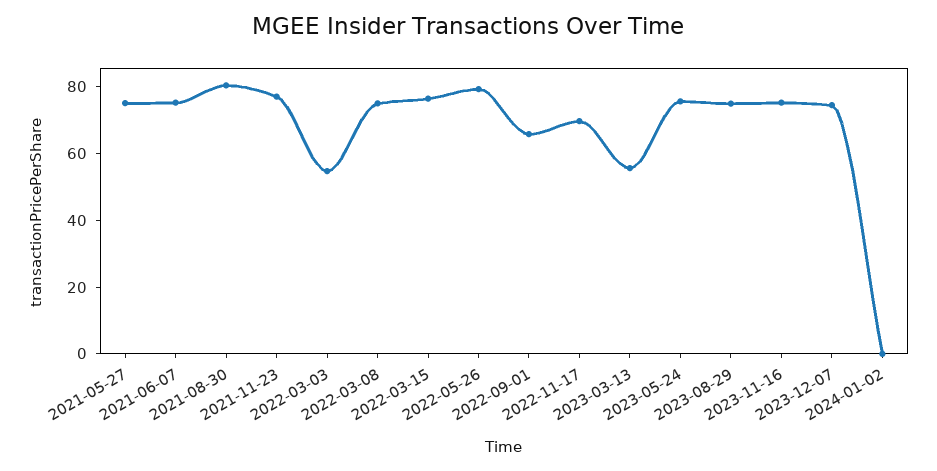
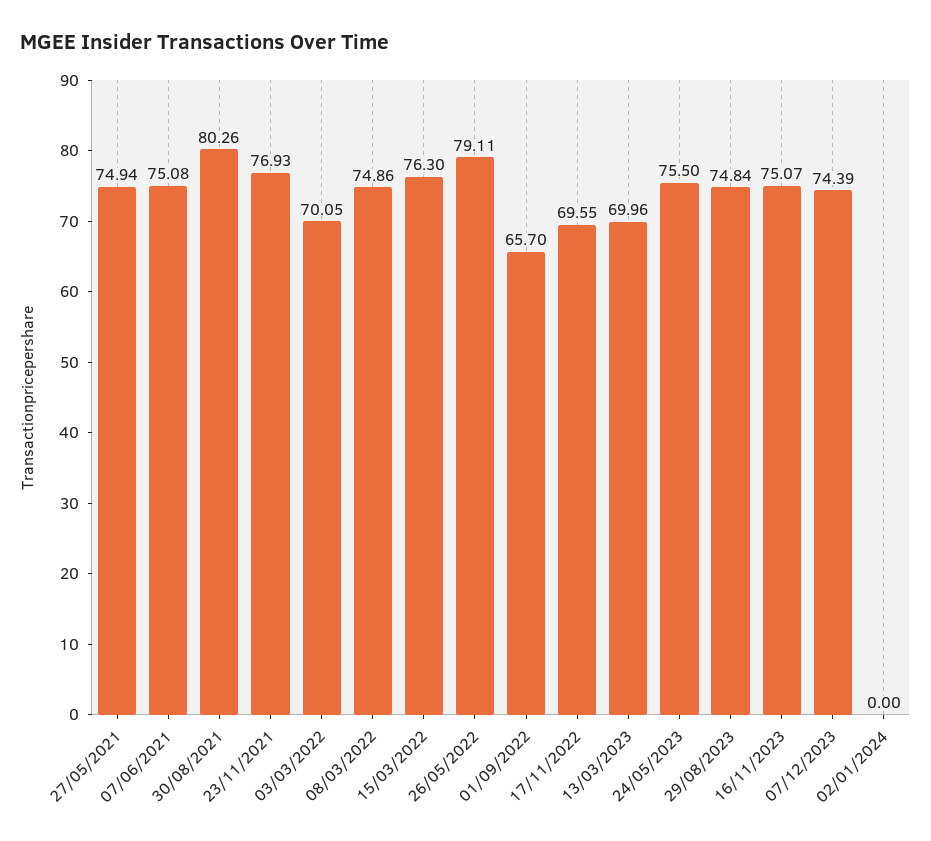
  {
    "2021-05-27": 74.94,
    "2021-06-07": 75.08,
    "2021-08-30": 80.26,
    "2021-11-23": 76.93,
-   "2022-03-03": 55,
+   "2022-03-03": 70.05,
    "2022-03-08": 74.86,
    "2022-03-15": 76.3,
    "2022-05-26": 79.11,
    "2022-09-01": 65.7,
    "2022-11-17": 69.55,
-   "2023-03-13": 55,
+   "2023-03-13": 69.96,
    "2023-05-24": 75.5,
    "2023-08-29": 74.84,
    "2023-11-16": 75.07,
    "2023-12-07": 74.39,
    "2024-01-02": 0
  }

